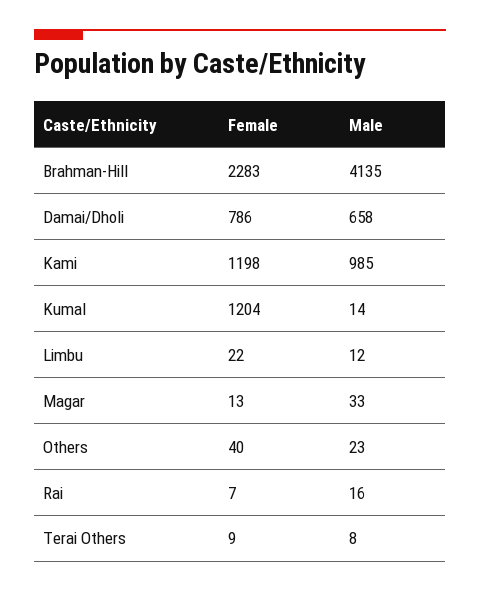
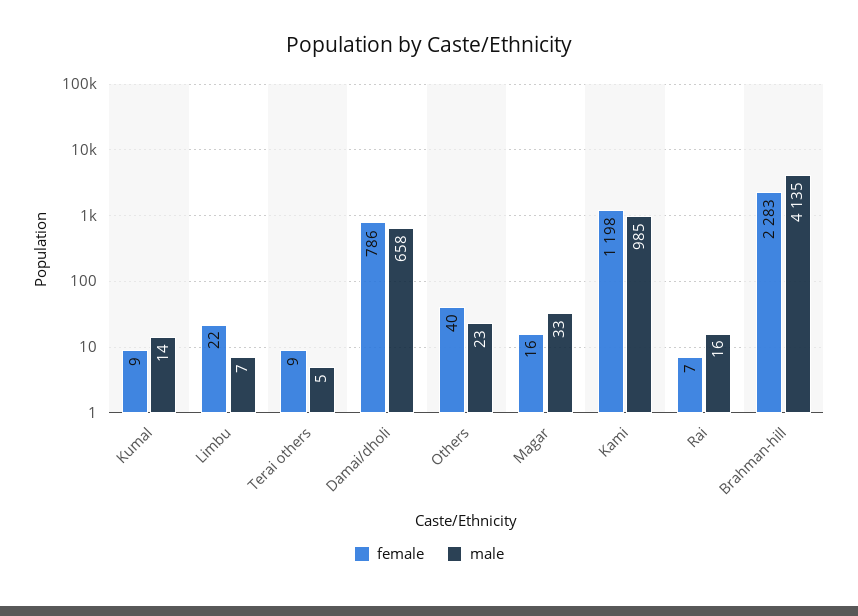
  {
    "Female": {
      "Brahman-Hill": 2283,
      "Damai/Dholi": 786,
      "Kami": 1198,
-     "Kumal": 1204,
+     "Kumal": 9,
      "Limbu": 22,
-     "Magar": 13,
+     "Magar": 16,
      "Others": 40,
      "Rai": 7,
      "Terai Others": 9
    },
    "Male": {
      "Brahman-Hill": 4135,
      "Damai/Dholi": 658,
      "Kami": 985,
      "Kumal": 14,
-     "Limbu": 12,
+     "Limbu": 7,
      "Magar": 33,
      "Others": 23,
      "Rai": 16,
-     "Terai Others": 8
+     "Terai Others": 5
    }
  }

